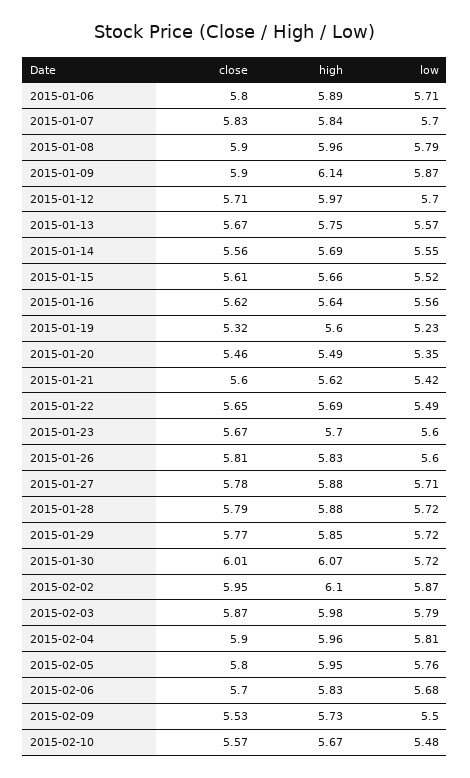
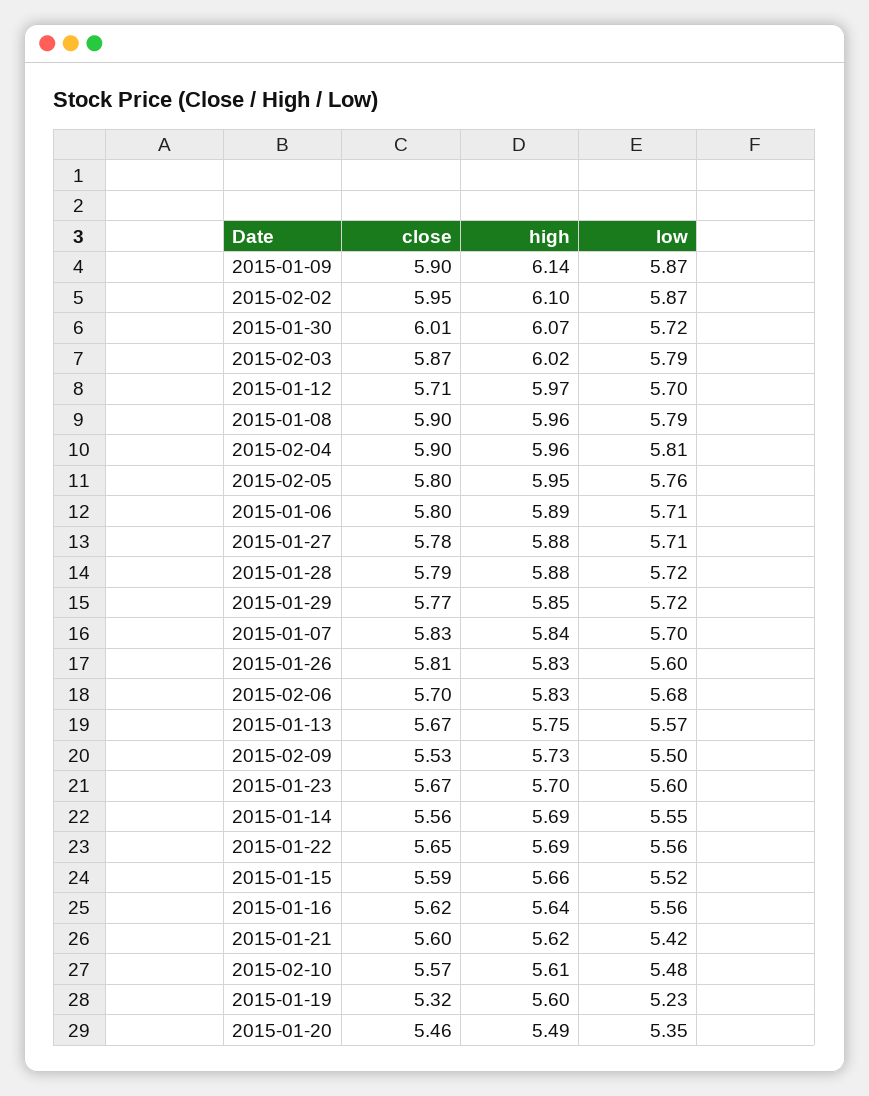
  {
    "close": {
      "2015-01-06": 5.8,
      "2015-01-07": 5.83,
      "2015-01-08": 5.9,
      "2015-01-09": 5.9,
      "2015-01-12": 5.71,
      "2015-01-13": 5.67,
      "2015-01-14": 5.56,
-     "2015-01-15": 5.61,
+     "2015-01-15": 5.59,
      "2015-01-16": 5.62,
      "2015-01-19": 5.32,
      "2015-01-20": 5.46,
      "2015-01-21": 5.6,
      "2015-01-22": 5.65,
      "2015-01-23": 5.67,
      "2015-01-26": 5.81,
      "2015-01-27": 5.78,
      "2015-01-28": 5.79,
      "2015-01-29": 5.77,
      "2015-01-30": 6.01,
      "2015-02-02": 5.95,
      "2015-02-03": 5.87,
      "2015-02-04": 5.9,
      "2015-02-05": 5.8,
      "2015-02-06": 5.7,
      "2015-02-09": 5.53,
      "2015-02-10": 5.57
    },
    "high": {
      "2015-01-06": 5.89,
      "2015-01-07": 5.84,
      "2015-01-08": 5.96,
      "2015-01-09": 6.14,
      "2015-01-12": 5.97,
      "2015-01-13": 5.75,
      "2015-01-14": 5.69,
      "2015-01-15": 5.66,
      "2015-01-16": 5.64,
      "2015-01-19": 5.6,
      "2015-01-20": 5.49,
      "2015-01-21": 5.62,
      "2015-01-22": 5.69,
      "2015-01-23": 5.7,
      "2015-01-26": 5.83,
      "2015-01-27": 5.88,
      "2015-01-28": 5.88,
      "2015-01-29": 5.85,
      "2015-01-30": 6.07,
      "2015-02-02": 6.1,
-     "2015-02-03": 5.98,
+     "2015-02-03": 6.02,
      "2015-02-04": 5.96,
      "2015-02-05": 5.95,
      "2015-02-06": 5.83,
      "2015-02-09": 5.73,
-     "2015-02-10": 5.67
+     "2015-02-10": 5.61
    },
    "low": {
      "2015-01-06": 5.71,
      "2015-01-07": 5.7,
      "2015-01-08": 5.79,
      "2015-01-09": 5.87,
      "2015-01-12": 5.7,
      "2015-01-13": 5.57,
      "2015-01-14": 5.55,
      "2015-01-15": 5.52,
      "2015-01-16": 5.56,
      "2015-01-19": 5.23,
      "2015-01-20": 5.35,
      "2015-01-21": 5.42,
-     "2015-01-22": 5.49,
+     "2015-01-22": 5.56,
      "2015-01-23": 5.6,
      "2015-01-26": 5.6,
      "2015-01-27": 5.71,
      "2015-01-28": 5.72,
      "2015-01-29": 5.72,
      "2015-01-30": 5.72,
      "2015-02-02": 5.87,
      "2015-02-03": 5.79,
      "2015-02-04": 5.81,
      "2015-02-05": 5.76,
      "2015-02-06": 5.68,
      "2015-02-09": 5.5,
      "2015-02-10": 5.48
    }
  }

